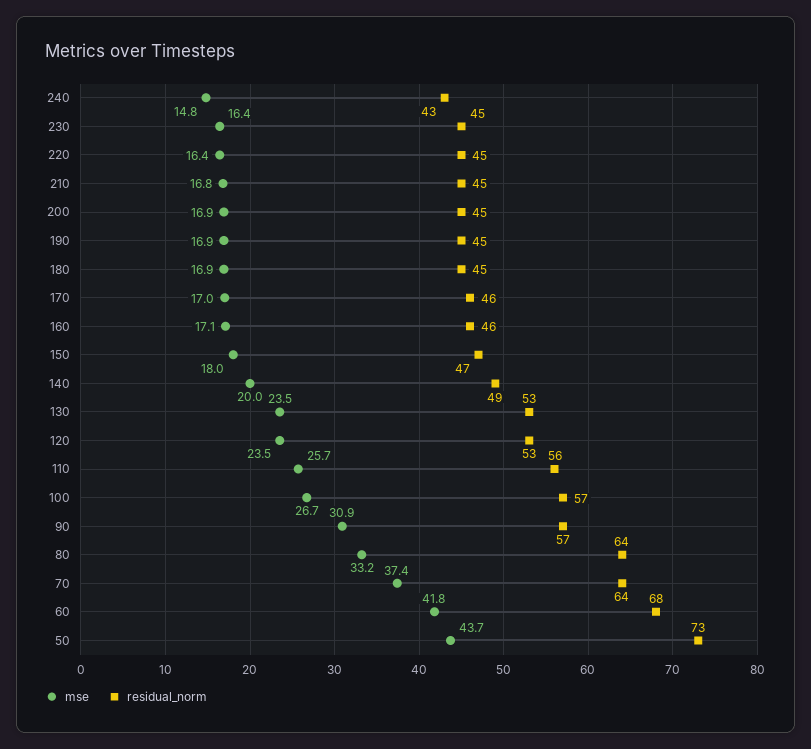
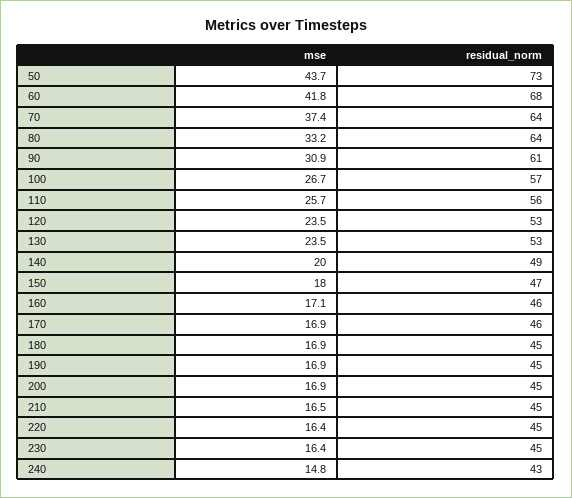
  {
    "mse": {
      "240": 14.8,
      "230": 16.4,
      "220": 16.4,
-     "210": 16.8,
+     "210": 16.5,
      "200": 16.9,
      "190": 16.9,
      "180": 16.9,
-     "170": 17,
+     "170": 16.9,
      "160": 17.1,
      "150": 18,
      "140": 20,
      "130": 23.5,
      "120": 23.5,
      "110": 25.7,
      "100": 26.7,
      "90": 30.9,
      "80": 33.2,
      "70": 37.4,
      "60": 41.8,
      "50": 43.7
    },
    "residual_norm": {
      "240": 43,
      "230": 45,
      "220": 45,
      "210": 45,
      "200": 45,
      "190": 45,
      "180": 45,
      "170": 46,
      "160": 46,
      "150": 47,
      "140": 49,
      "130": 53,
      "120": 53,
      "110": 56,
      "100": 57,
-     "90": 57,
+     "90": 61,
      "80": 64,
      "70": 64,
      "60": 68,
      "50": 73
    }
  }

